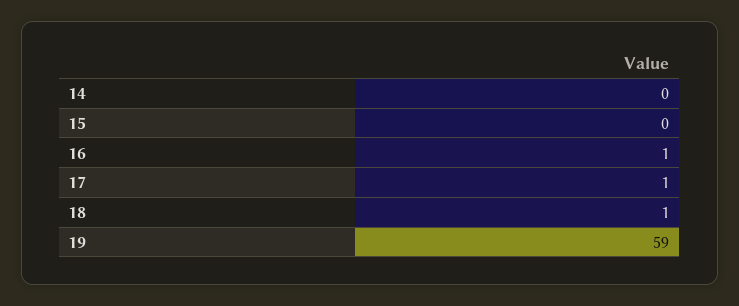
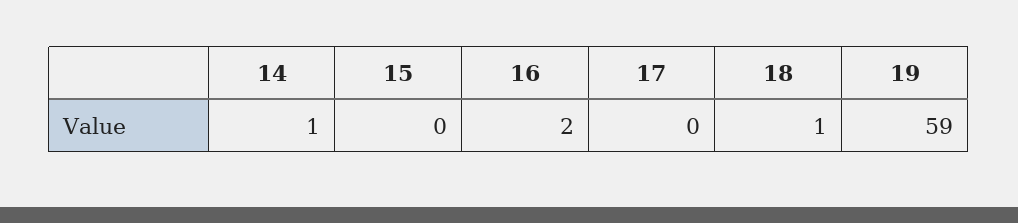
  {
-   "14": 0,
+   "14": 1,
    "15": 0,
-   "16": 1,
+   "16": 2,
-   "17": 1,
+   "17": 0,
    "18": 1,
    "19": 59
  }

